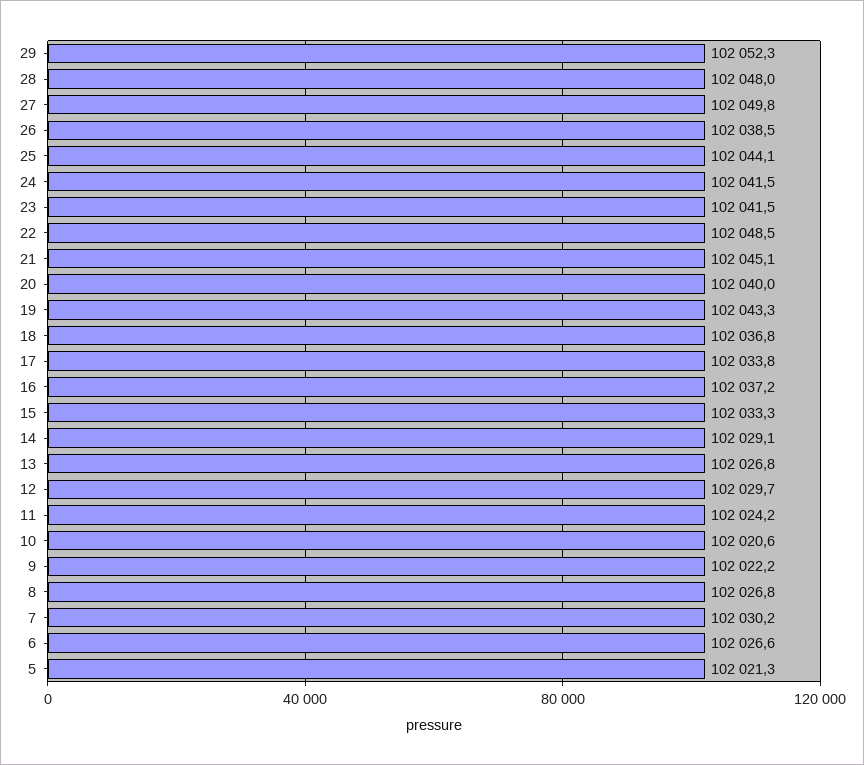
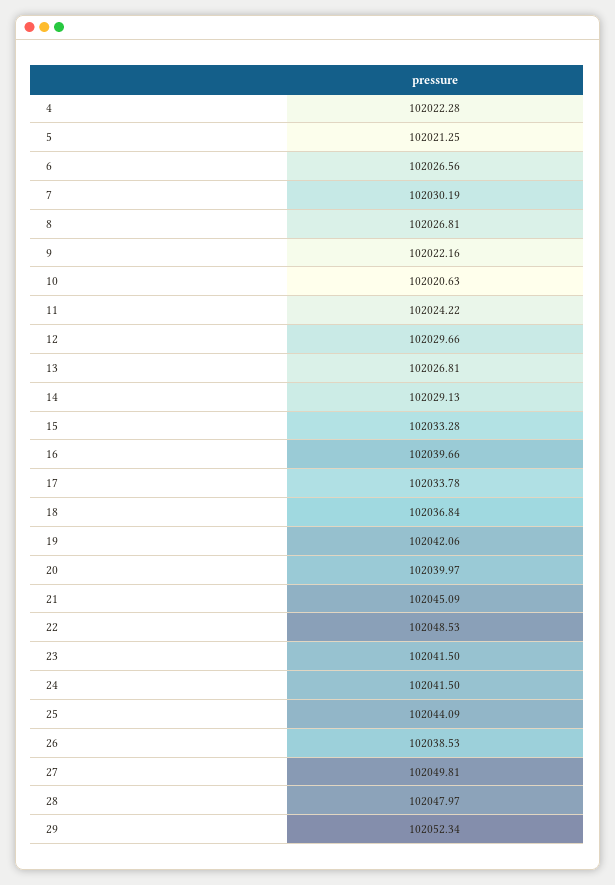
  {
    "29": 102052.34,
    "28": 102047.97,
    "27": 102049.81,
    "26": 102038.53,
    "25": 102044.09,
    "24": 102041.5,
    "23": 102041.5,
    "22": 102048.53,
    "21": 102045.09,
    "20": 102039.97,
-   "19": 102043.3,
+   "19": 102042.06,
    "18": 102036.84,
    "17": 102033.78,
-   "16": 102037.2,
+   "16": 102039.66,
    "15": 102033.28,
    "14": 102029.13,
    "13": 102026.81,
    "12": 102029.66,
    "11": 102024.22,
    "10": 102020.63,
    "9": 102022.16,
    "8": 102026.81,
    "7": 102030.19,
    "6": 102026.56,
-   "5": 102021.25
+   "5": 102021.25,
+   "4": 102022.28
  }

